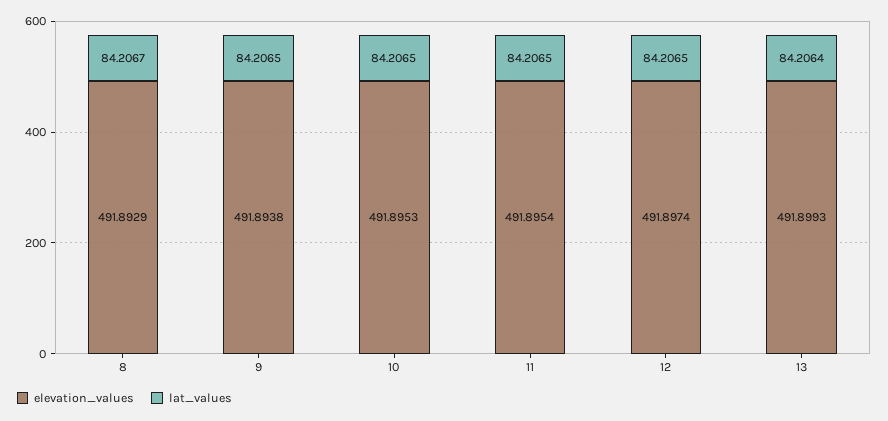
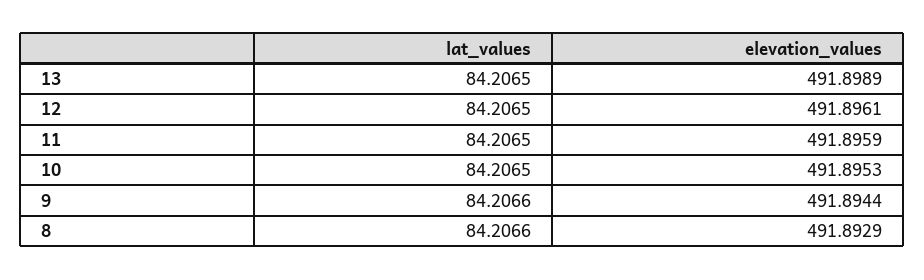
  {
    "elevation_values": {
      "8": 491.8929,
-     "9": 491.8938,
+     "9": 491.8944,
      "10": 491.8953,
-     "11": 491.8954,
+     "11": 491.8959,
-     "12": 491.8974,
+     "12": 491.8961,
-     "13": 491.8993
+     "13": 491.8989
    },
    "lat_values": {
-     "8": 84.2067,
+     "8": 84.2066,
-     "9": 84.2065,
+     "9": 84.2066,
      "10": 84.2065,
      "11": 84.2065,
      "12": 84.2065,
-     "13": 84.2064
+     "13": 84.2065
    }
  }

